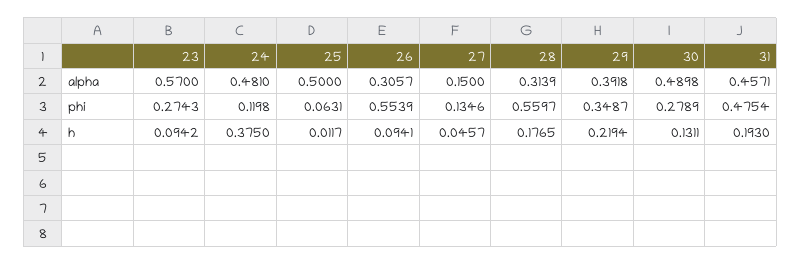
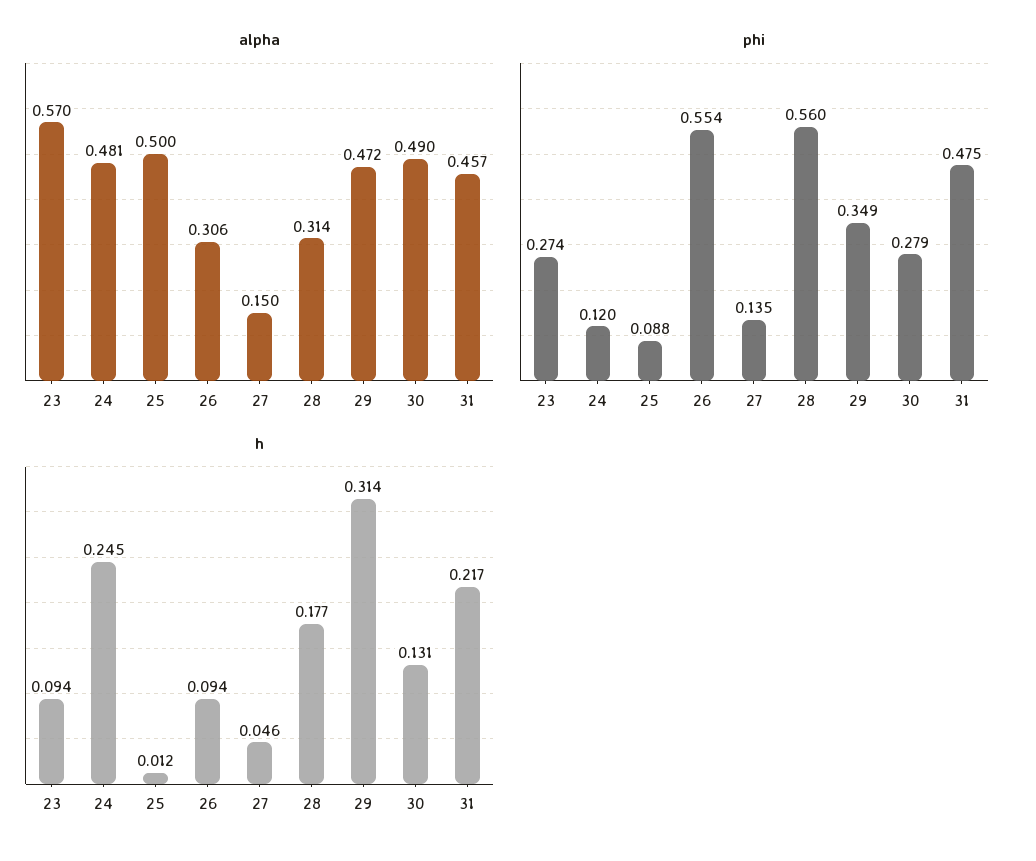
  {
    "alpha": {
      "23": 0.57,
      "24": 0.481,
      "25": 0.5,
      "26": 0.3057,
      "27": 0.15,
      "28": 0.3139,
-     "29": 0.3918,
+     "29": 0.472,
      "30": 0.4898,
      "31": 0.4571
    },
    "phi": {
      "23": 0.2743,
      "24": 0.1198,
-     "25": 0.0631,
+     "25": 0.088,
      "26": 0.5539,
      "27": 0.1346,
      "28": 0.5597,
      "29": 0.3487,
      "30": 0.2789,
      "31": 0.4754
    },
    "h": {
      "23": 0.0942,
-     "24": 0.375,
+     "24": 0.245,
      "25": 0.0117,
      "26": 0.0941,
      "27": 0.0457,
      "28": 0.1765,
-     "29": 0.2194,
+     "29": 0.314,
      "30": 0.1311,
-     "31": 0.193
+     "31": 0.217
    }
  }

